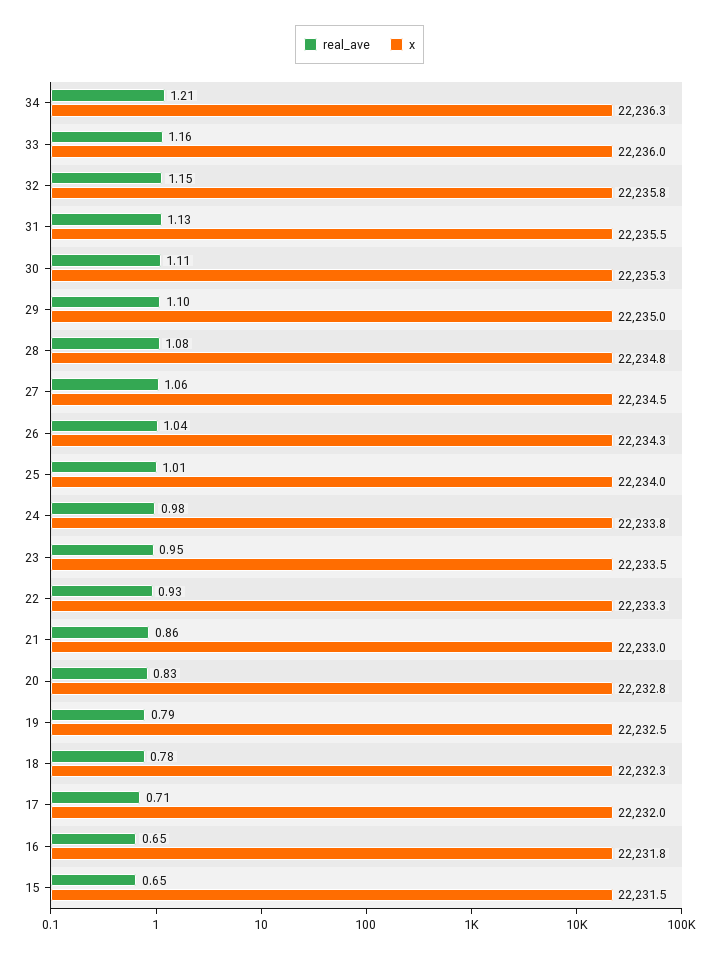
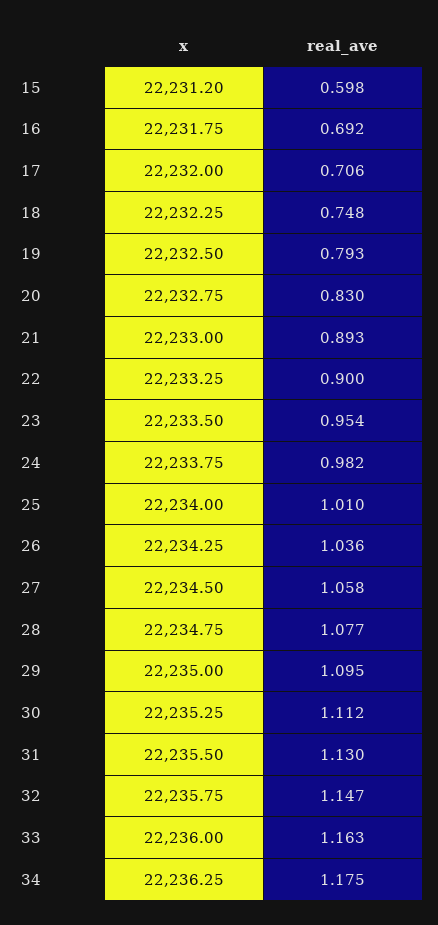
  {
    "real_ave": {
-     "34": 1.21,
+     "34": 1.175,
      "33": 1.163,
      "32": 1.147,
      "31": 1.13,
      "30": 1.112,
      "29": 1.095,
      "28": 1.077,
      "27": 1.058,
      "26": 1.036,
      "25": 1.01,
      "24": 0.982,
      "23": 0.954,
-     "22": 0.93,
+     "22": 0.9,
-     "21": 0.86,
+     "21": 0.893,
      "20": 0.83,
      "19": 0.793,
-     "18": 0.78,
+     "18": 0.748,
      "17": 0.706,
-     "16": 0.65,
+     "16": 0.692,
-     "15": 0.65
+     "15": 0.598
    },
    "x": {
      "34": 22236.25,
      "33": 22236,
      "32": 22235.75,
      "31": 22235.5,
      "30": 22235.25,
      "29": 22235,
      "28": 22234.75,
      "27": 22234.5,
      "26": 22234.25,
      "25": 22234,
      "24": 22233.75,
      "23": 22233.5,
      "22": 22233.25,
      "21": 22233,
      "20": 22232.75,
      "19": 22232.5,
      "18": 22232.25,
      "17": 22232,
      "16": 22231.75,
-     "15": 22231.5
+     "15": 22231.2
    }
  }

